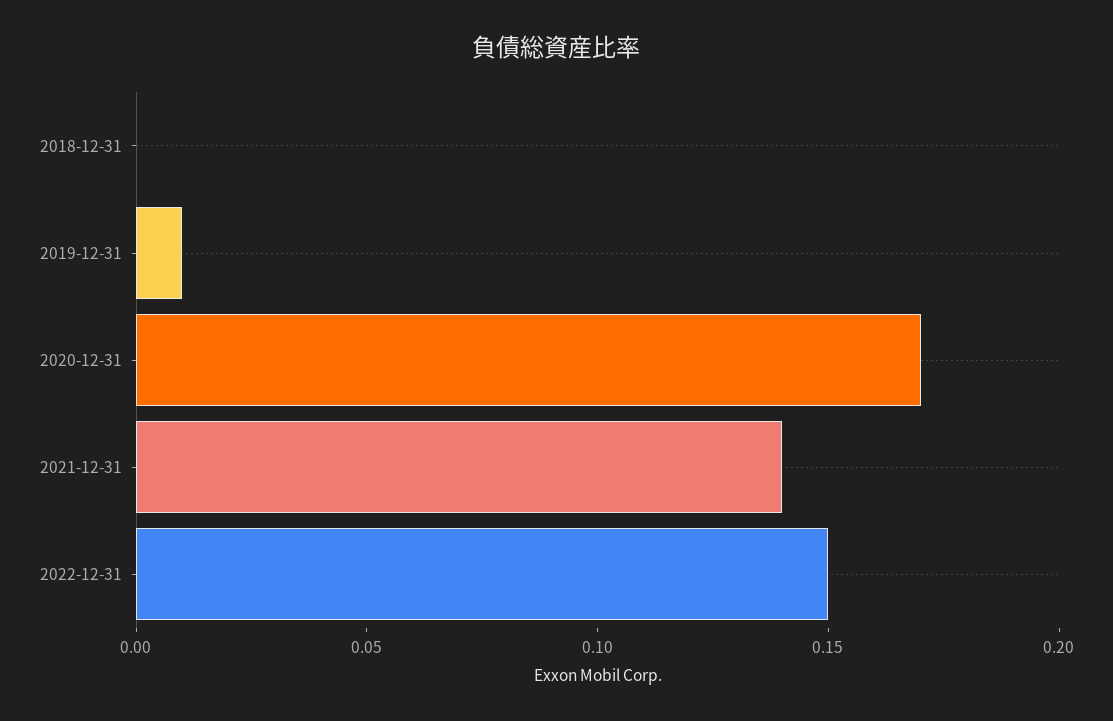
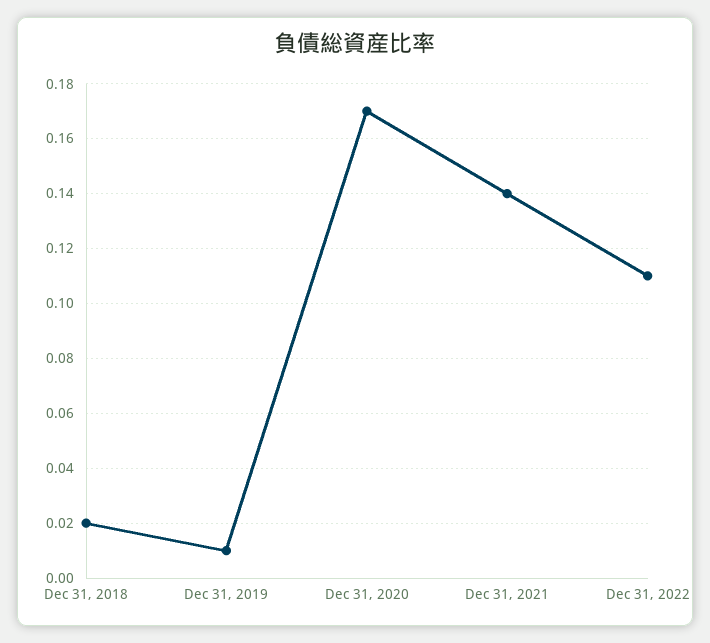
  {
-   "2018-12-31": 0,
+   "2018-12-31": 0.02,
    "2019-12-31": 0.01,
    "2020-12-31": 0.17,
    "2021-12-31": 0.14,
-   "2022-12-31": 0.15
+   "2022-12-31": 0.11
  }

